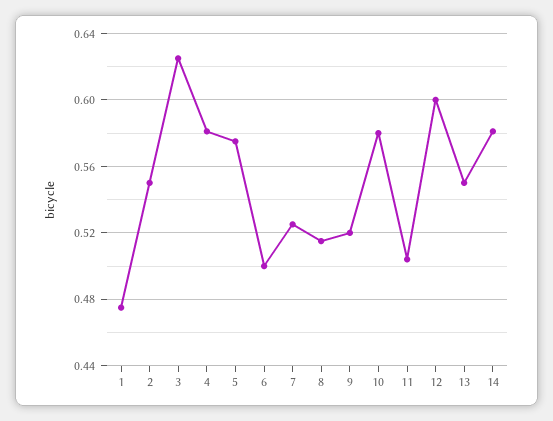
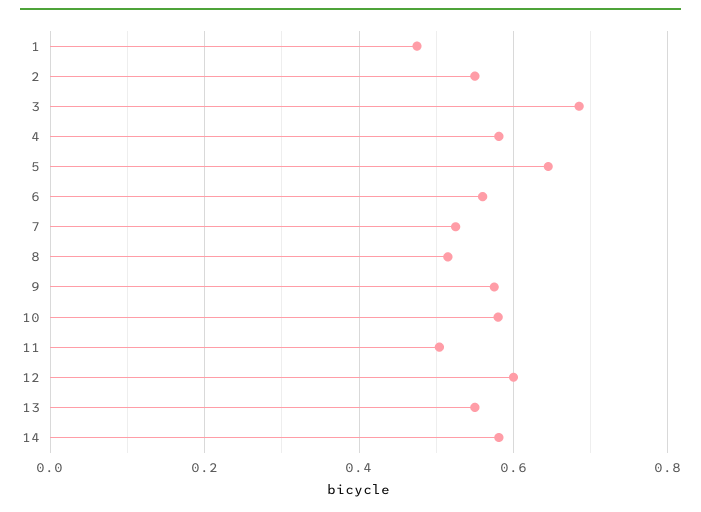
  {
    "1": 0.475,
    "2": 0.55,
-   "3": 0.625,
+   "3": 0.68,
    "4": 0.58,
-   "5": 0.575,
+   "5": 0.64,
-   "6": 0.5,
+   "6": 0.56,
    "7": 0.525,
    "8": 0.515,
-   "9": 0.52,
+   "9": 0.58,
    "10": 0.58,
    "11": 0.505,
    "12": 0.6,
    "13": 0.55,
    "14": 0.58
  }

